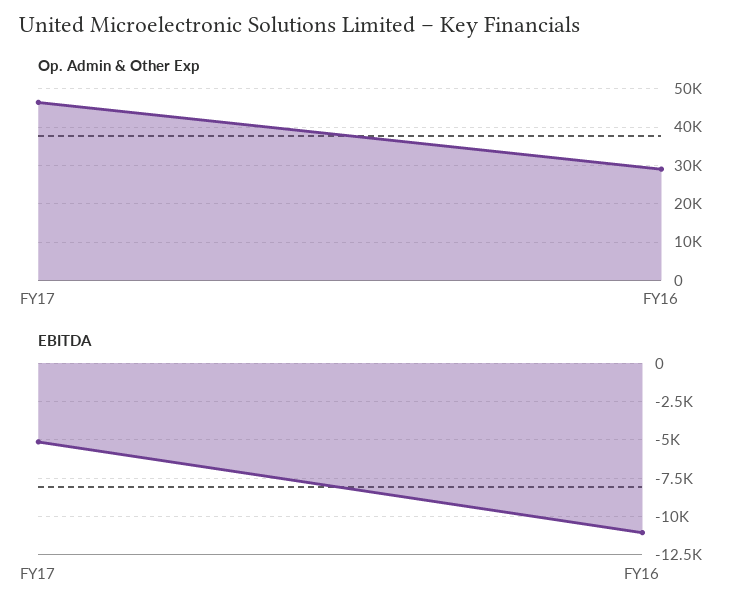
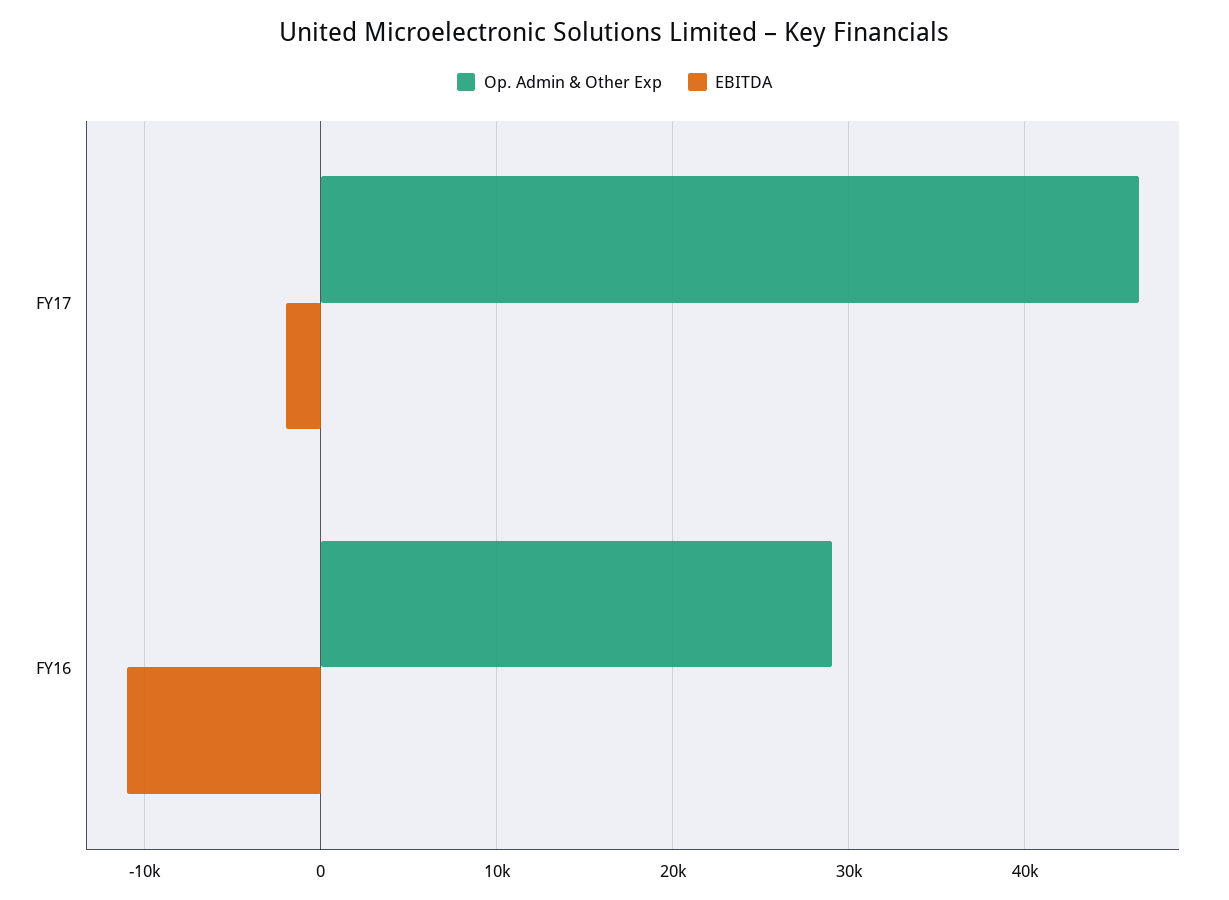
  {
    "Op. Admin & Other Exp": {
      "FY17": 46000,
      "FY16": 29000
    },
    "EBITDA": {
-     "FY17": -5000,
+     "FY17": -2000,
      "FY16": -11000
    }
  }

